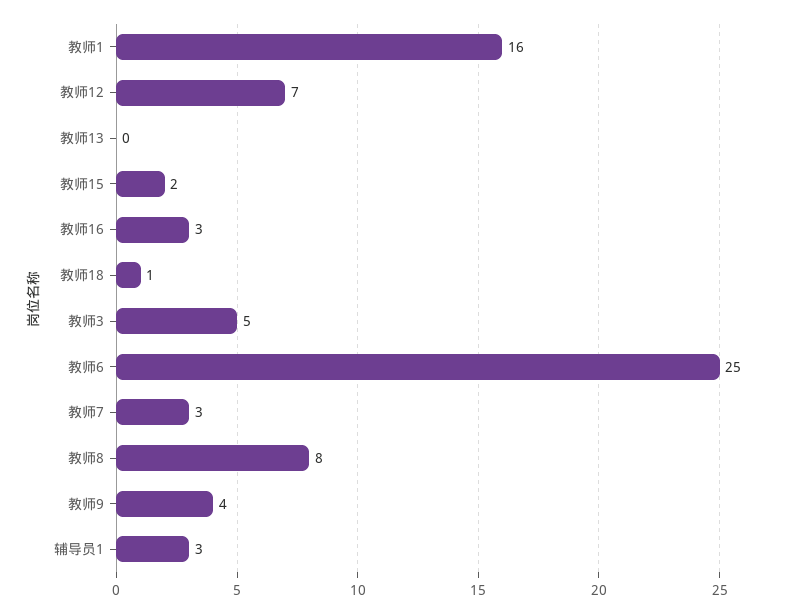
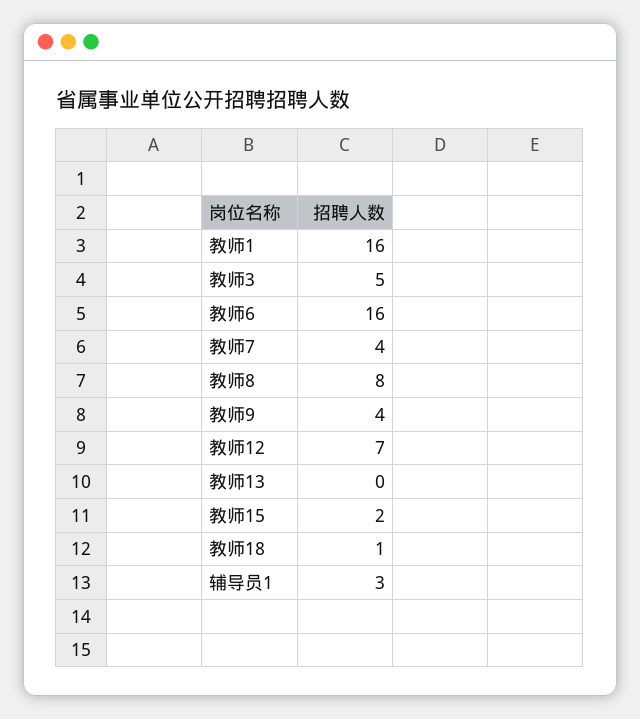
  {
    "教师1": 16,
    "教师12": 7,
    "教师13": 0,
    "教师15": 2,
-   "教师16": 3,
    "教师18": 1,
    "教师3": 5,
-   "教师6": 25,
+   "教师6": 16,
-   "教师7": 3,
+   "教师7": 4,
    "教师8": 8,
    "教师9": 4,
    "辅导员1": 3
  }

